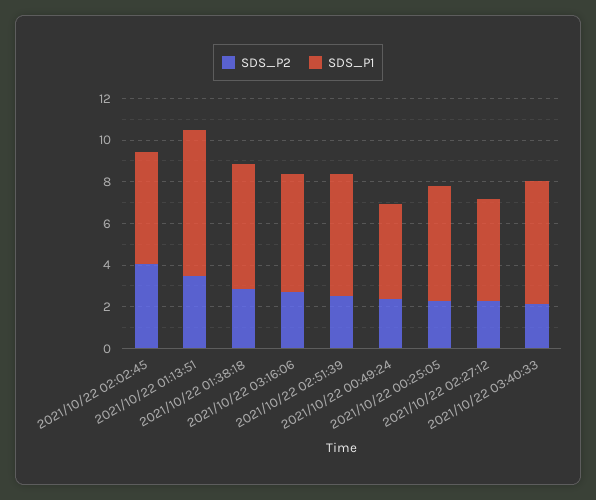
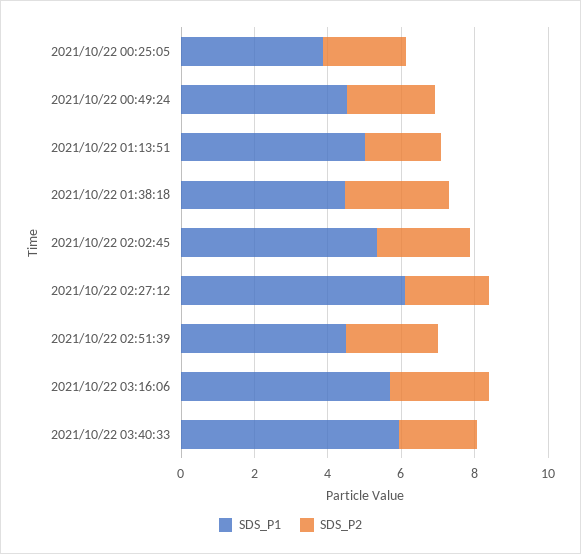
  {
    "SDS_P2": {
-     "2021/10/22 02:02:45": 4,
+     "2021/10/22 02:02:45": 2.5,
-     "2021/10/22 01:13:51": 3.5,
+     "2021/10/22 01:13:51": 2,
      "2021/10/22 01:38:18": 3,
      "2021/10/22 03:16:06": 2.5,
      "2021/10/22 02:51:39": 2.5,
      "2021/10/22 00:49:24": 2.5,
      "2021/10/22 00:25:05": 2.5,
      "2021/10/22 02:27:12": 2.5,
      "2021/10/22 03:40:33": 2
    },
    "SDS_P1": {
      "2021/10/22 02:02:45": 5.5,
-     "2021/10/22 01:13:51": 7,
+     "2021/10/22 01:13:51": 5,
-     "2021/10/22 01:38:18": 6,
+     "2021/10/22 01:38:18": 4.5,
      "2021/10/22 03:16:06": 5.5,
-     "2021/10/22 02:51:39": 6,
+     "2021/10/22 02:51:39": 4.5,
      "2021/10/22 00:49:24": 4.5,
-     "2021/10/22 00:25:05": 5.5,
+     "2021/10/22 00:25:05": 4,
-     "2021/10/22 02:27:12": 5,
+     "2021/10/22 02:27:12": 6,
      "2021/10/22 03:40:33": 6
    }
  }

